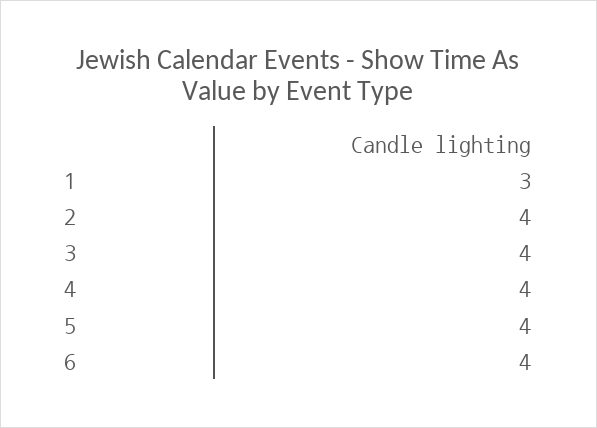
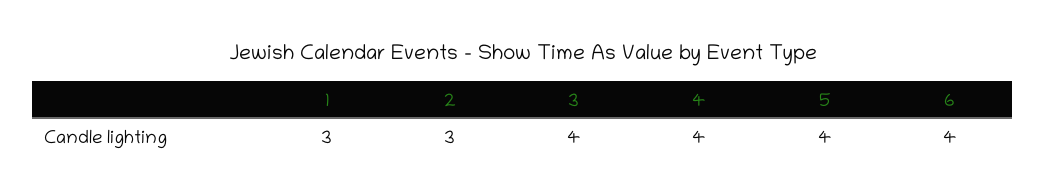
  {
    "1": 3,
-   "2": 4,
+   "2": 3,
    "3": 4,
    "4": 4,
    "5": 4,
    "6": 4
  }

